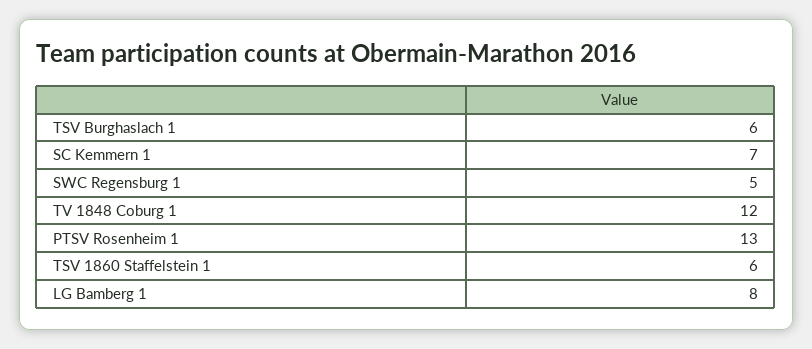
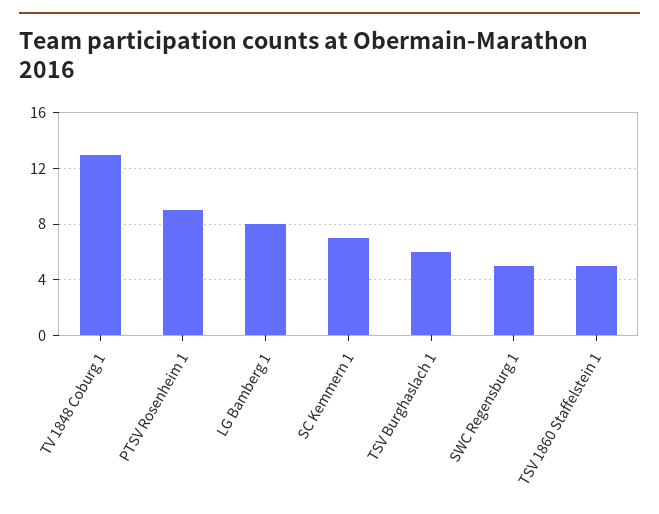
  {
    "TSV Burghaslach 1": 6,
    "SC Kemmern 1": 7,
    "SWC Regensburg 1": 5,
-   "TV 1848 Coburg 1": 12,
+   "TV 1848 Coburg 1": 13,
-   "PTSV Rosenheim 1": 13,
+   "PTSV Rosenheim 1": 9,
-   "TSV 1860 Staffelstein 1": 6,
+   "TSV 1860 Staffelstein 1": 5,
    "LG Bamberg 1": 8
  }

